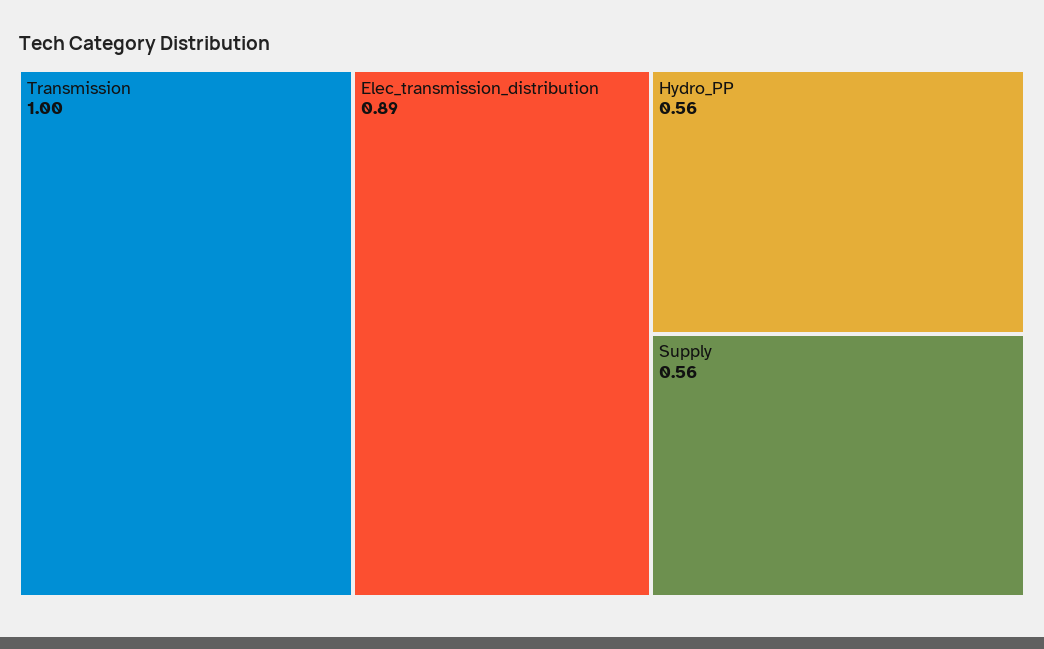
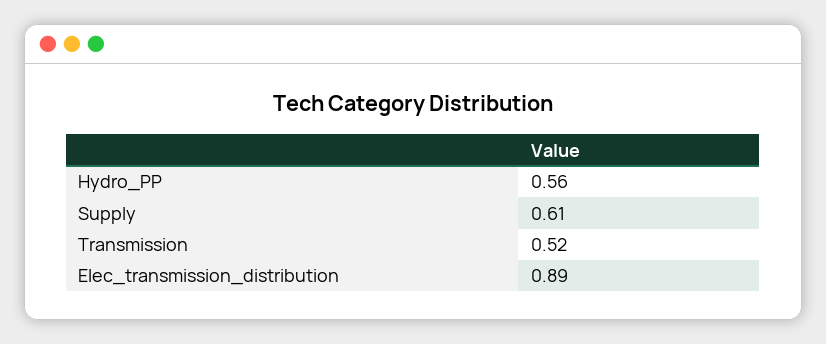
  {
-   "Transmission": 1,
+   "Transmission": 0.52,
    "Elec_transmission_distribution": 0.89,
    "Hydro_PP": 0.56,
-   "Supply": 0.56
+   "Supply": 0.61
  }

